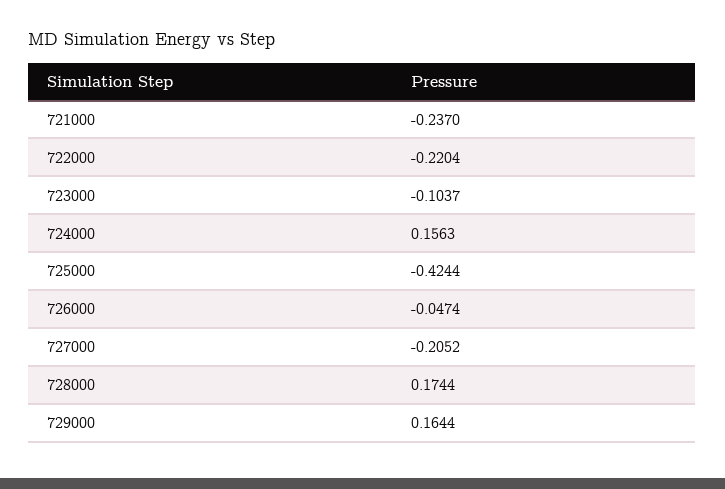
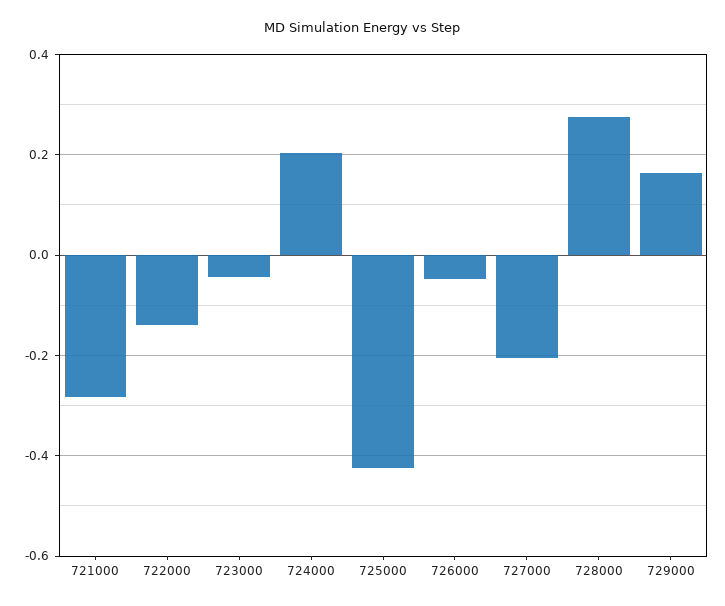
  {
-   "721000": -0.237,
+   "721000": -0.28,
-   "722000": -0.2204,
+   "722000": -0.14,
-   "723000": -0.1037,
+   "723000": -0.04,
-   "724000": 0.1563,
+   "724000": 0.2,
    "725000": -0.4244,
    "726000": -0.0474,
    "727000": -0.2052,
-   "728000": 0.1744,
+   "728000": 0.28,
    "729000": 0.1644
  }

